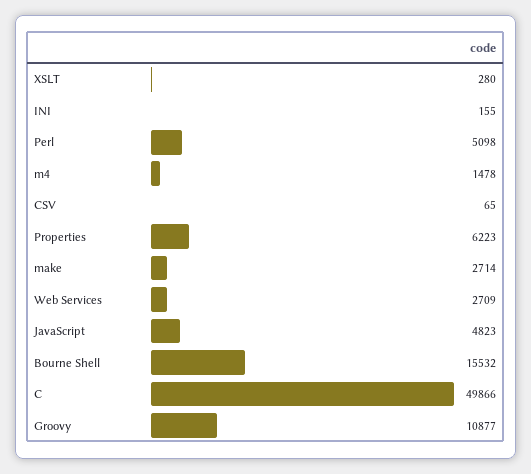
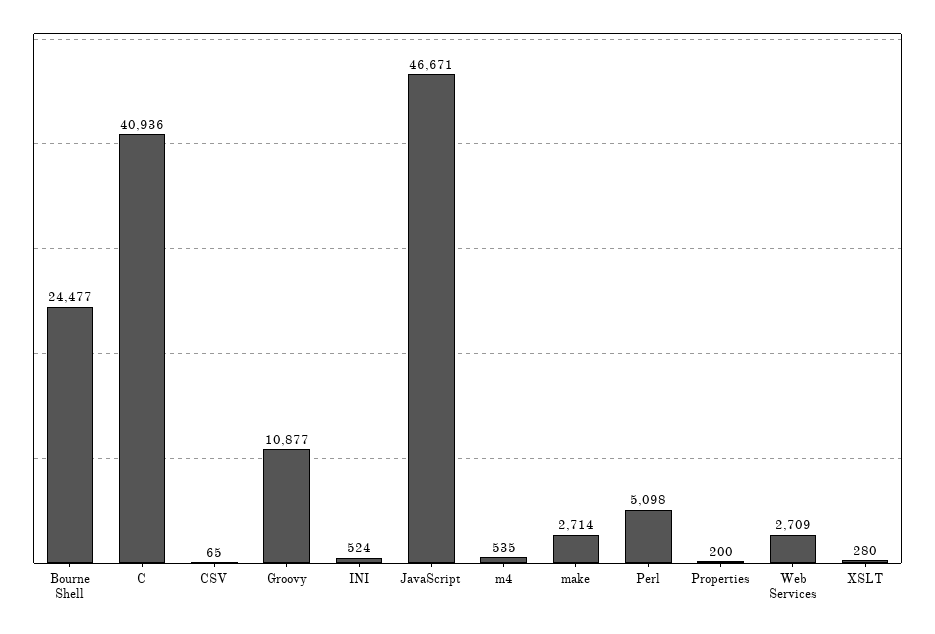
  {
    "XSLT": 280,
-   "INI": 155,
+   "INI": 524,
    "Perl": 5098,
-   "m4": 1478,
+   "m4": 535,
    "CSV": 65,
-   "Properties": 6223,
+   "Properties": 200,
    "make": 2714,
    "Web Services": 2709,
-   "JavaScript": 4823,
+   "JavaScript": 46671,
-   "Bourne Shell": 15532,
+   "Bourne Shell": 24477,
-   "C": 49866,
+   "C": 40936,
    "Groovy": 10877
  }

